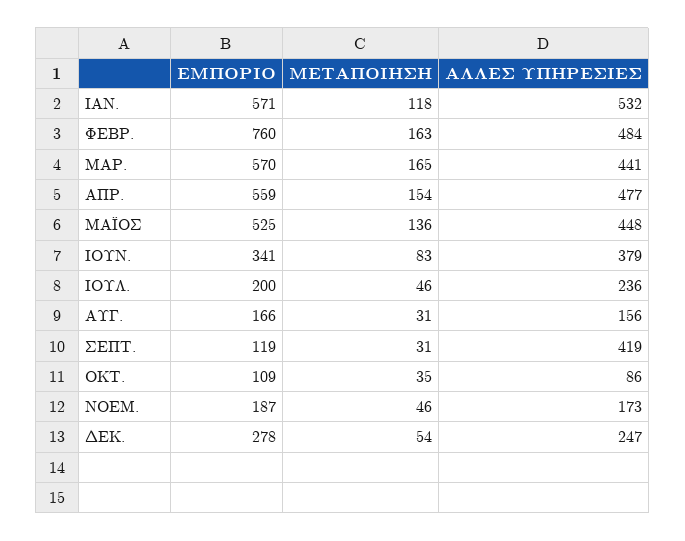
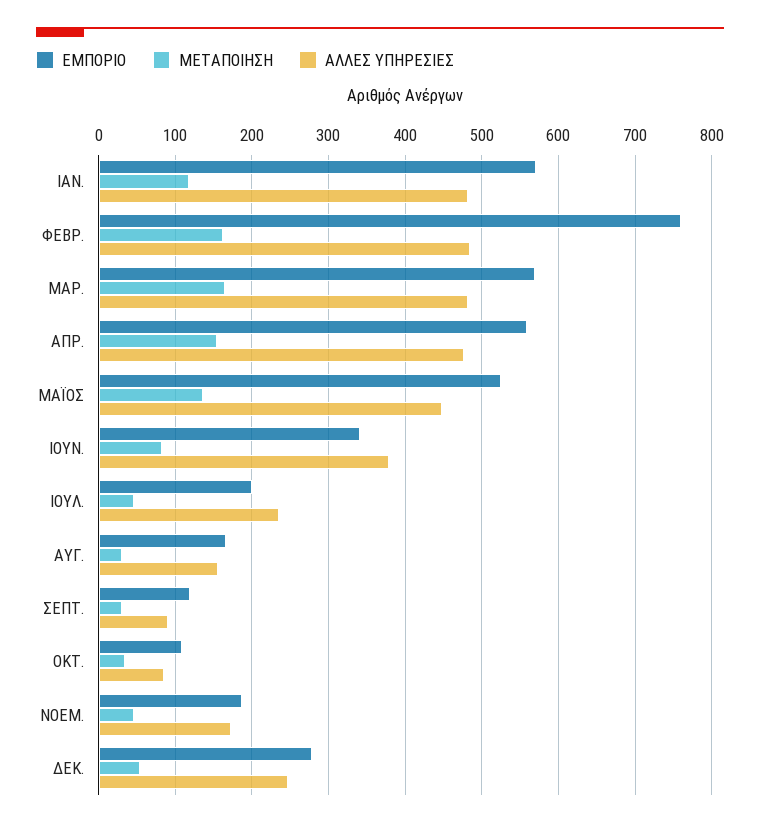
  {
    "ΕΜΠΟΡΙΟ": {
      "ΙΑΝ.": 571,
      "ΦΕΒΡ.": 760,
      "ΜΑΡ.": 570,
      "ΑΠΡ.": 559,
      "ΜΑΪΟΣ": 525,
      "ΙΟΥΝ.": 341,
      "ΙΟΥΛ.": 200,
      "ΑΥΓ.": 166,
      "ΣΕΠΤ.": 119,
      "ΟΚΤ.": 109,
      "ΝΟΕΜ.": 187,
      "ΔΕΚ.": 278
    },
    "ΜΕΤΑΠΟΙΗΣΗ": {
      "ΙΑΝ.": 118,
      "ΦΕΒΡ.": 163,
      "ΜΑΡ.": 165,
      "ΑΠΡ.": 154,
      "ΜΑΪΟΣ": 136,
      "ΙΟΥΝ.": 83,
      "ΙΟΥΛ.": 46,
      "ΑΥΓ.": 31,
      "ΣΕΠΤ.": 31,
      "ΟΚΤ.": 35,
      "ΝΟΕΜ.": 46,
      "ΔΕΚ.": 54
    },
    "ΑΛΛΕΣ ΥΠΗΡΕΣΙΕΣ": {
-     "ΙΑΝ.": 532,
+     "ΙΑΝ.": 480,
      "ΦΕΒΡ.": 484,
-     "ΜΑΡ.": 441,
+     "ΜΑΡ.": 480,
      "ΑΠΡ.": 477,
      "ΜΑΪΟΣ": 448,
      "ΙΟΥΝ.": 379,
      "ΙΟΥΛ.": 236,
      "ΑΥΓ.": 156,
-     "ΣΕΠΤ.": 419,
+     "ΣΕΠΤ.": 90,
      "ΟΚΤ.": 86,
      "ΝΟΕΜ.": 173,
      "ΔΕΚ.": 247
    }
  }

